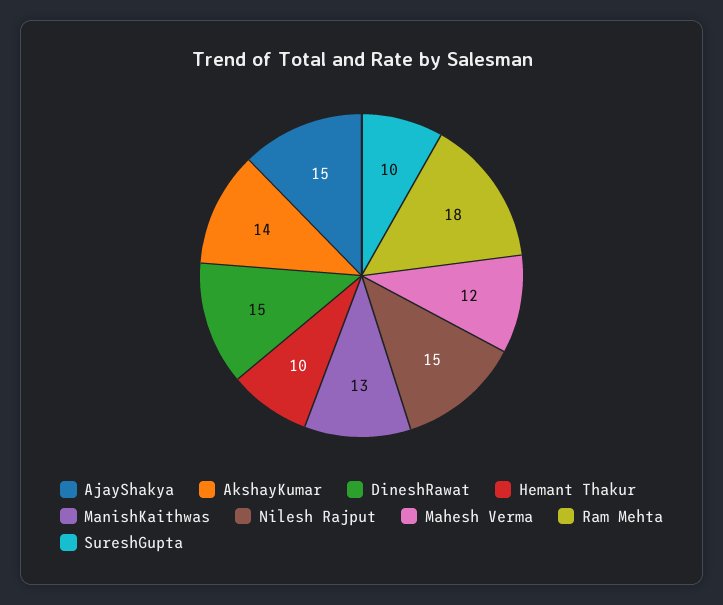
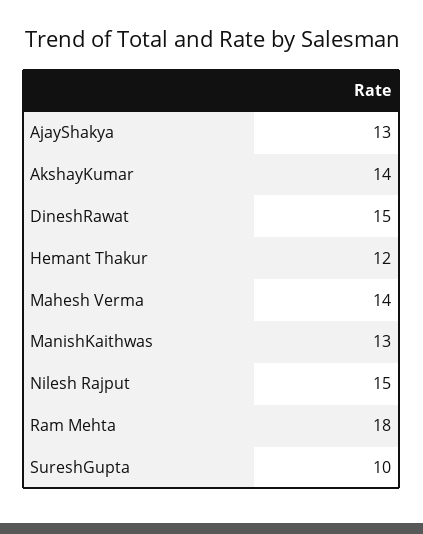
  {
-   "AjayShakya": 15,
+   "AjayShakya": 13,
    "AkshayKumar": 14,
    "DineshRawat": 15,
-   "Hemant Thakur": 10,
+   "Hemant Thakur": 12,
    "ManishKaithwas": 13,
    "Nilesh Rajput": 15,
-   "Mahesh Verma": 12,
+   "Mahesh Verma": 14,
    "Ram Mehta": 18,
    "SureshGupta": 10
  }

